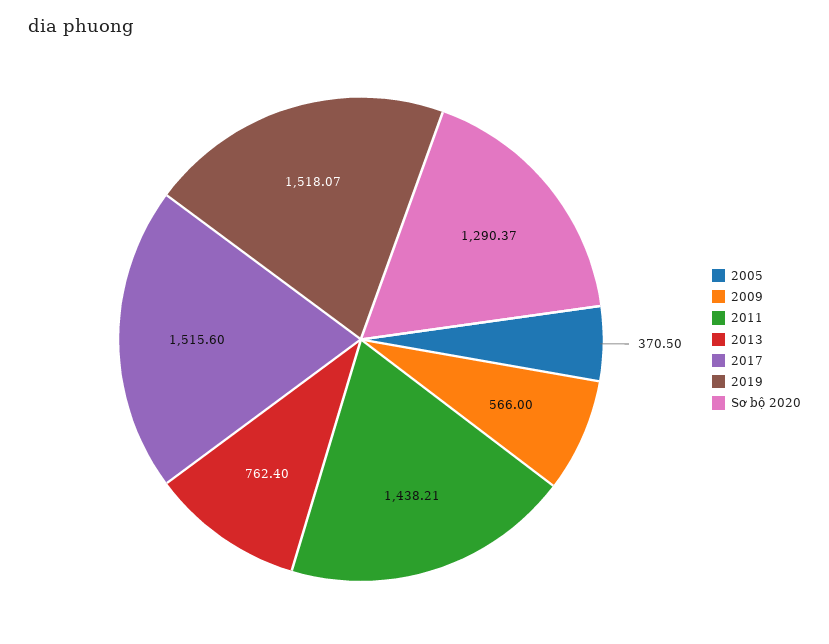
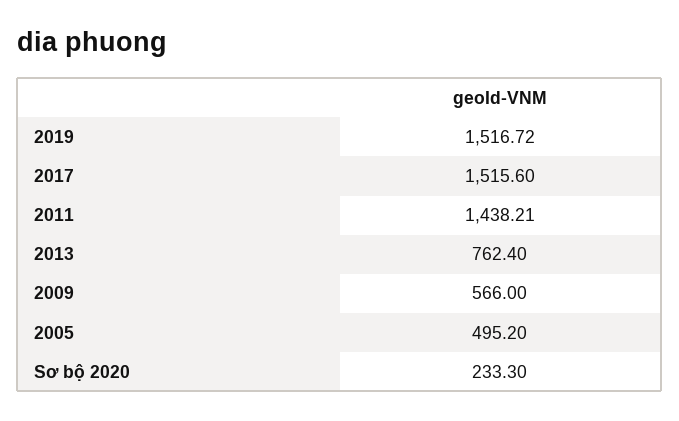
  {
-   "2005": 370.5,
+   "2005": 495.2,
    "2009": 566,
    "2011": 1438.21,
    "2013": 762.4,
    "2017": 1515.6,
-   "2019": 1518.07,
+   "2019": 1516.72,
-   "Sơ bộ 2020": 1290.37
+   "Sơ bộ 2020": 233.3
  }

